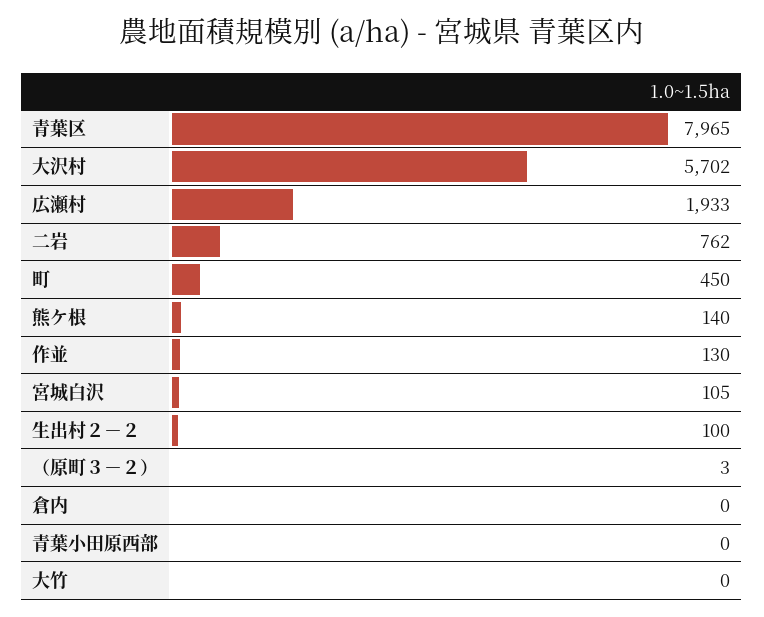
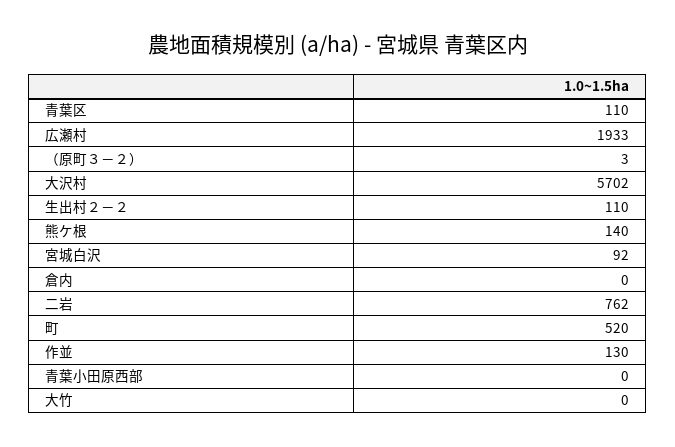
  {
-   "青葉区": 7965,
+   "青葉区": 110,
    "大沢村": 5702,
    "広瀬村": 1933,
    "二岩": 762,
-   "町": 450,
+   "町": 520,
    "熊ケ根": 140,
    "作並": 130,
-   "宮城白沢": 105,
+   "宮城白沢": 92,
-   "生出村２－２": 100,
+   "生出村２－２": 110,
    "（原町３－２）": 3,
    "倉内": 0,
    "青葉小田原西部": 0,
    "大竹": 0
  }

